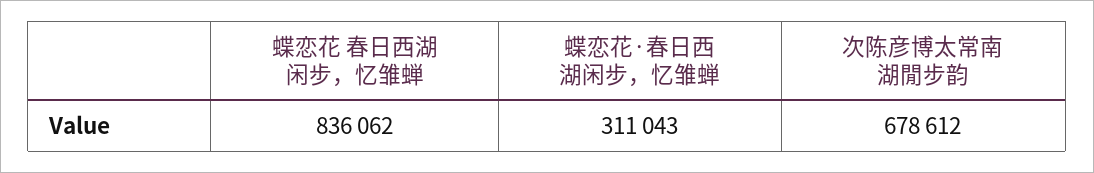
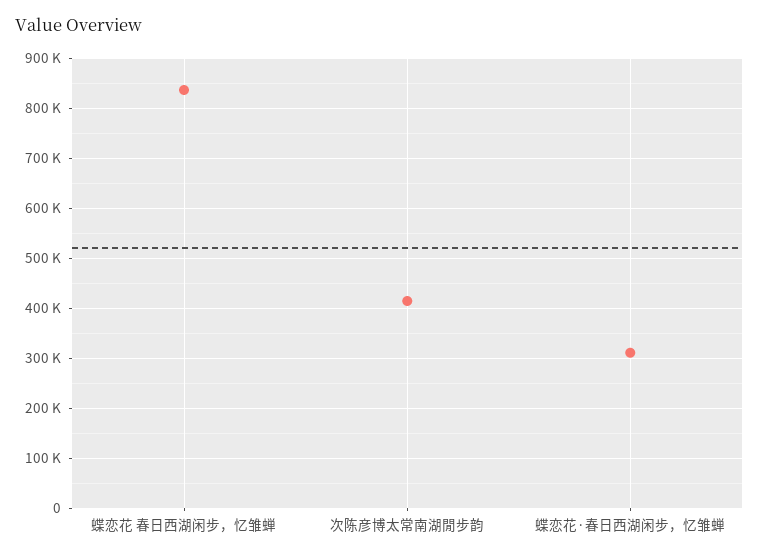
  {
    "蝶恋花 春日西湖闲步，忆雏蝉": 836062,
    "蝶恋花·春日西湖闲步，忆雏蝉": 311043,
-   "次陈彦博太常南湖閒步韵": 678612
+   "次陈彦博太常南湖閒步韵": 420000
  }

